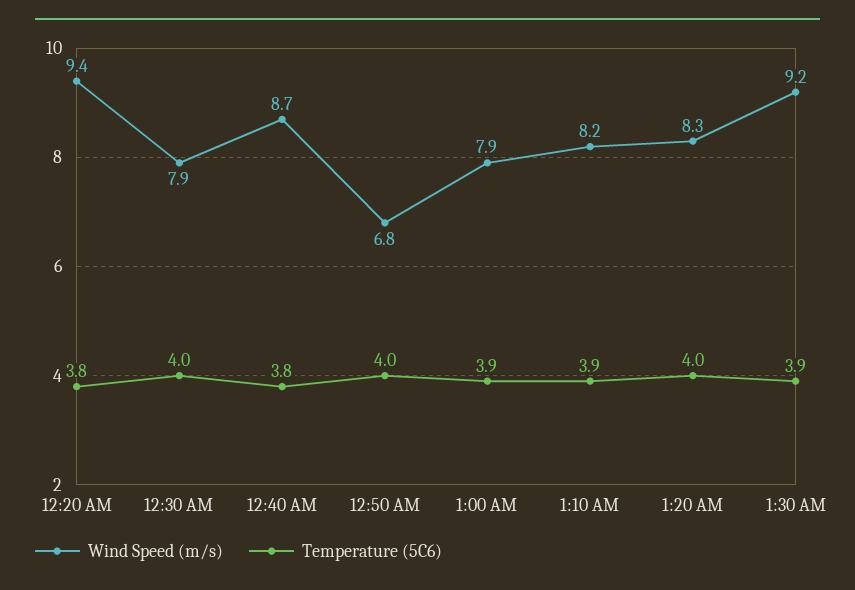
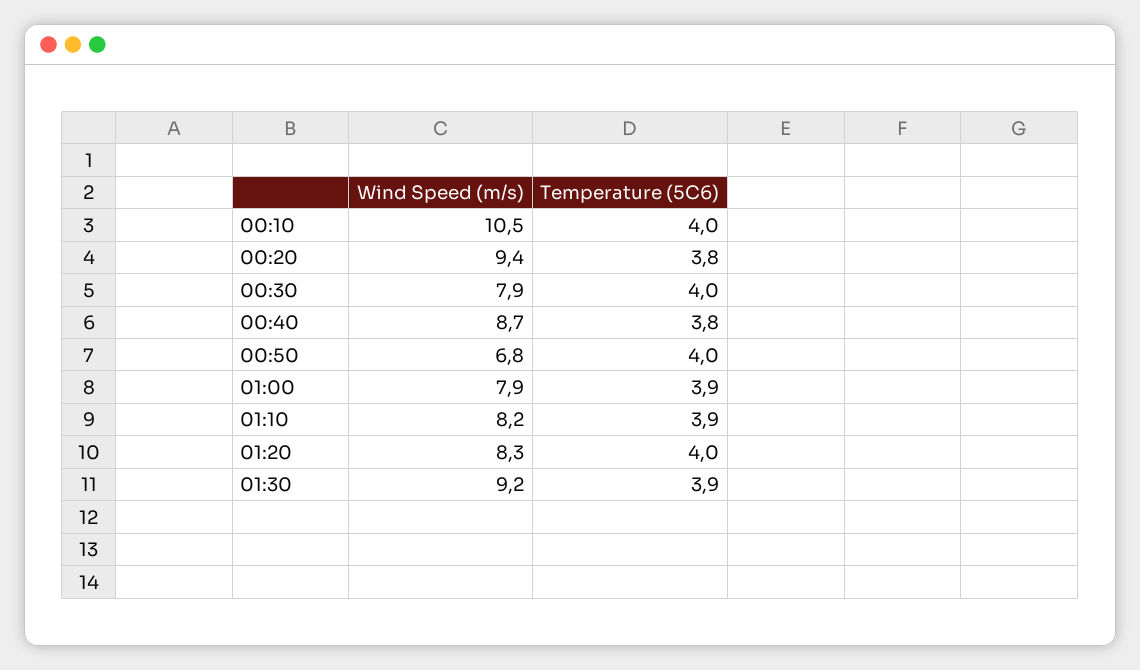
  {
    "Wind Speed (m/s)": {
      "12:20 AM": 9.4,
      "12:30 AM": 7.9,
      "12:40 AM": 8.7,
      "12:50 AM": 6.8,
      "1:00 AM": 7.9,
      "1:10 AM": 8.2,
      "1:20 AM": 8.3,
-     "1:30 AM": 9.2
+     "1:30 AM": 9.2,
+     "00:10": 10.5
    },
    "Temperature (5C6)": {
      "12:20 AM": 3.8,
      "12:30 AM": 4,
      "12:40 AM": 3.8,
      "12:50 AM": 4,
      "1:00 AM": 3.9,
      "1:10 AM": 3.9,
      "1:20 AM": 4,
-     "1:30 AM": 3.9
+     "1:30 AM": 3.9,
+     "00:10": 4
    }
  }

